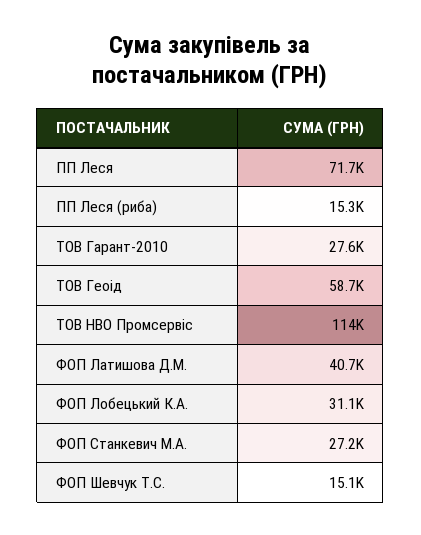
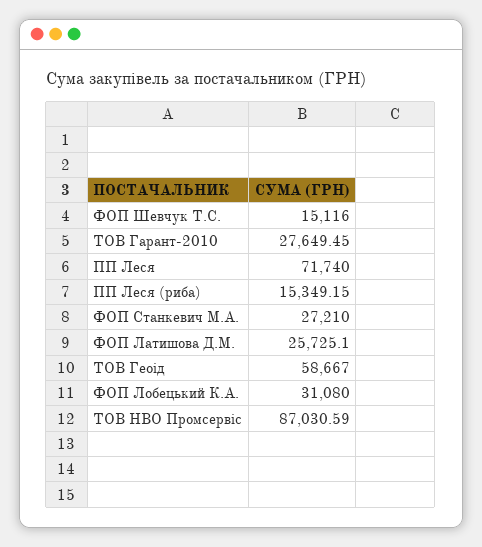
  {
    "ПП Леся": 71740,
    "ПП Леся (риба)": 15349.15,
    "ТОВ Гарант-2010": 27649.45,
    "ТОВ Геоід": 58667,
-   "ТОВ НВО Промсервіс": 114000,
+   "ТОВ НВО Промсервіс": 87030.59,
-   "ФОП Латишова Д.М.": 40700,
+   "ФОП Латишова Д.М.": 25725.1,
    "ФОП Лобецький К.А.": 31080,
    "ФОП Станкевич М.А.": 27210,
    "ФОП Шевчук Т.С.": 15116
  }

